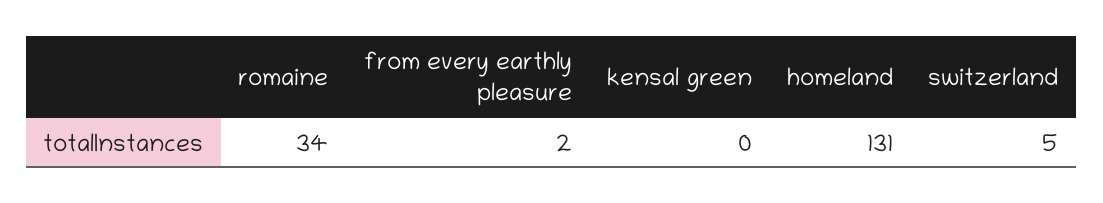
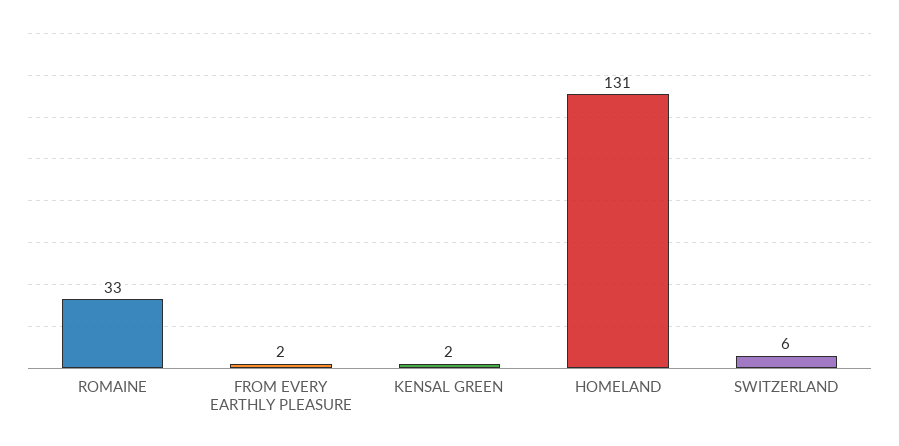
  {
-   "romaine": 34,
+   "romaine": 33,
    "from every earthly pleasure": 2,
-   "kensal green": 0,
+   "kensal green": 2,
    "homeland": 131,
-   "switzerland": 5
+   "switzerland": 6
  }

